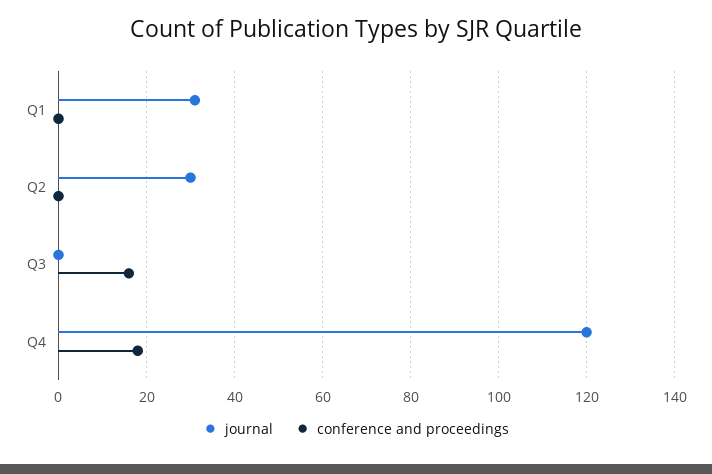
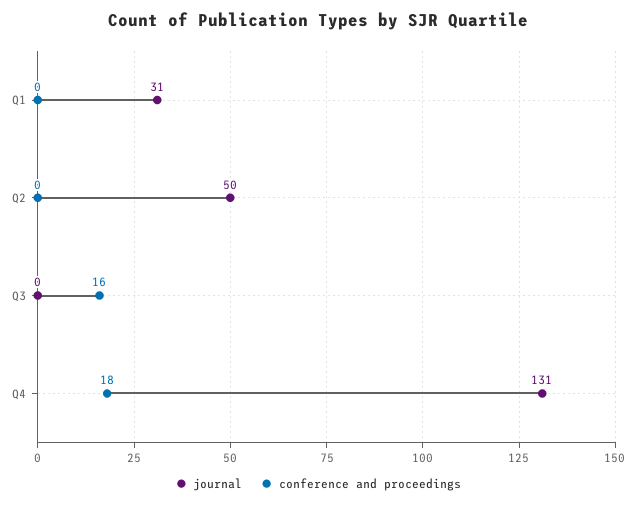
  {
    "journal": {
      "Q1": 31,
-     "Q2": 30,
+     "Q2": 50,
      "Q3": 0,
-     "Q4": 120
+     "Q4": 131
    },
    "conference and proceedings": {
      "Q1": 0,
      "Q2": 0,
      "Q3": 16,
      "Q4": 18
    }
  }

